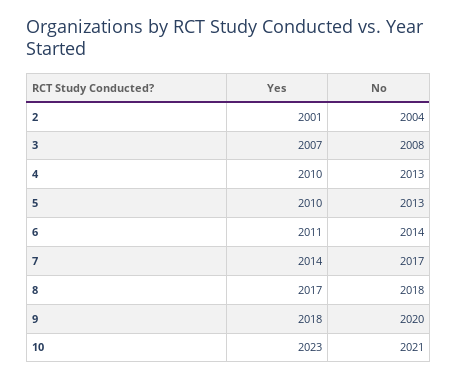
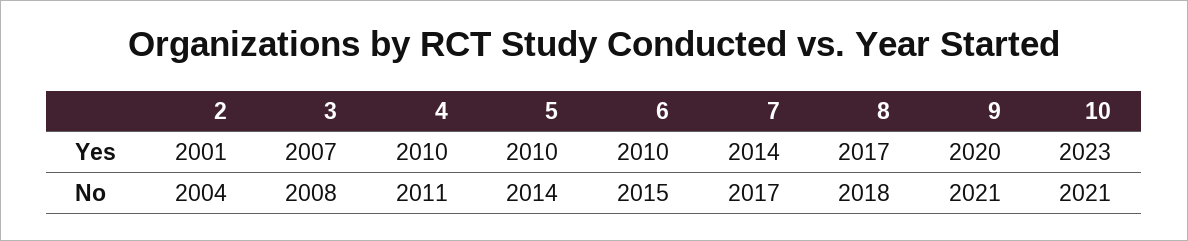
  {
    "Yes": {
      "2": 2001,
      "3": 2007,
      "4": 2010,
      "5": 2010,
-     "6": 2011,
+     "6": 2010,
      "7": 2014,
      "8": 2017,
-     "9": 2018,
+     "9": 2020,
      "10": 2023
    },
    "No": {
      "2": 2004,
      "3": 2008,
-     "4": 2013,
+     "4": 2011,
-     "5": 2013,
+     "5": 2014,
-     "6": 2014,
+     "6": 2015,
      "7": 2017,
      "8": 2018,
-     "9": 2020,
+     "9": 2021,
      "10": 2021
    }
  }

